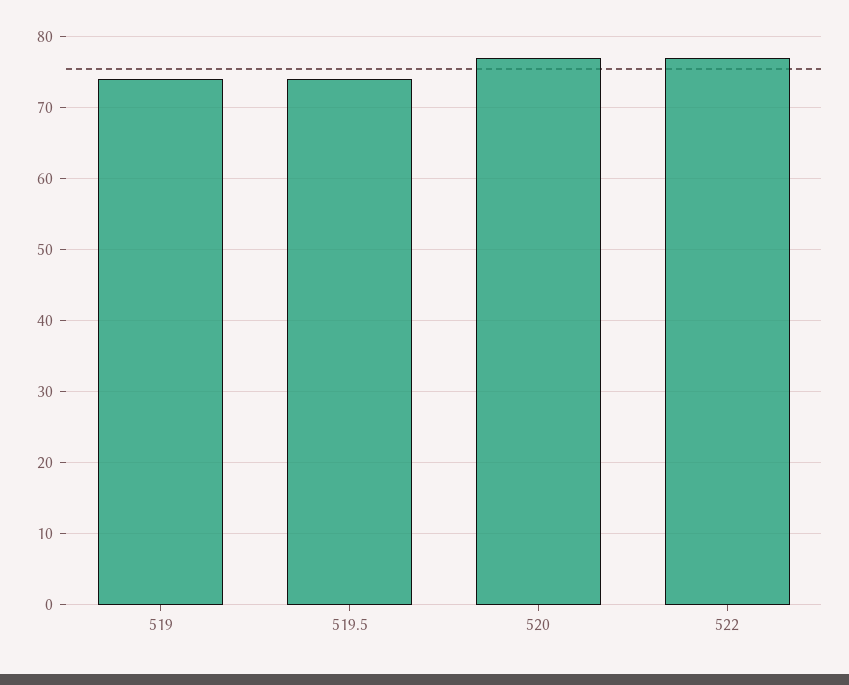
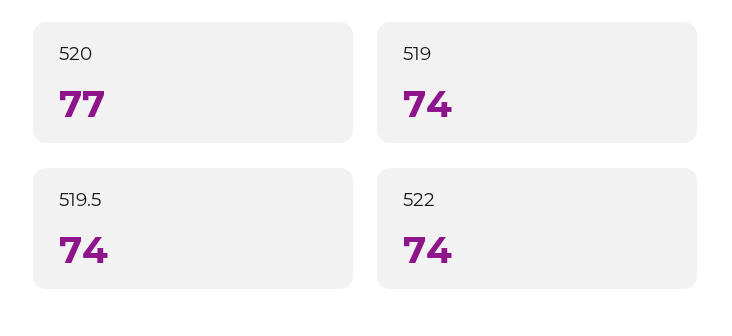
  {
    "519": 74,
    "519.5": 74,
    "520": 77,
-   "522": 77
+   "522": 74
  }

